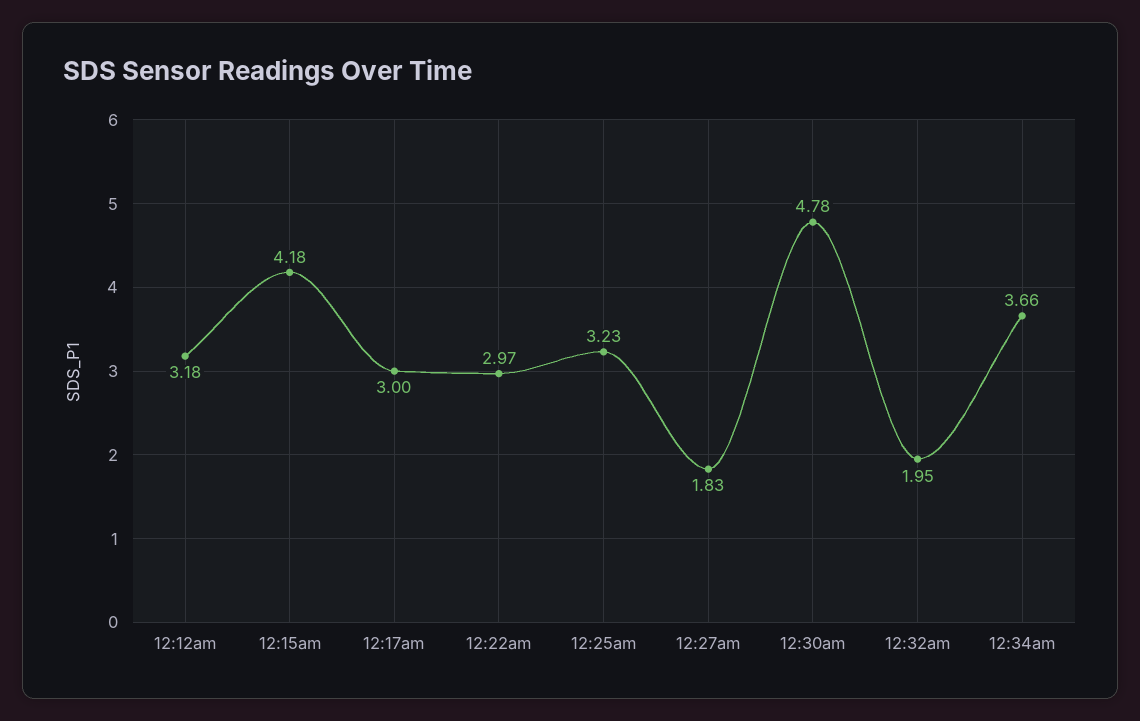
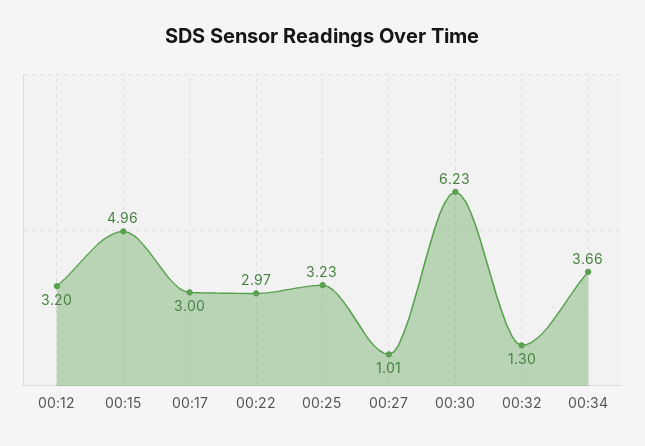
  {
-   "12:12am": 3.18,
+   "12:12am": 3.2,
-   "12:15am": 4.18,
+   "12:15am": 4.96,
    "12:17am": 3,
    "12:22am": 2.97,
    "12:25am": 3.23,
-   "12:27am": 1.83,
+   "12:27am": 1.01,
-   "12:30am": 4.78,
+   "12:30am": 6.23,
-   "12:32am": 1.95,
+   "12:32am": 1.3,
    "12:34am": 3.66
  }

